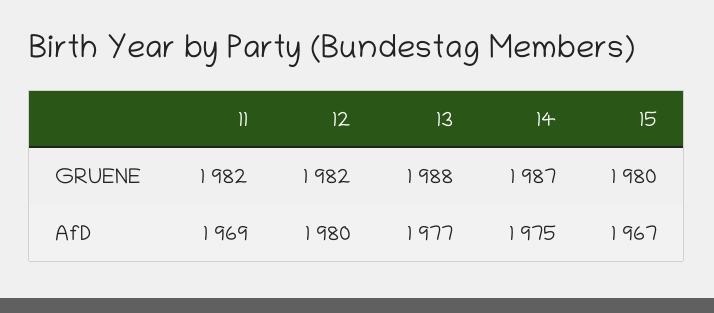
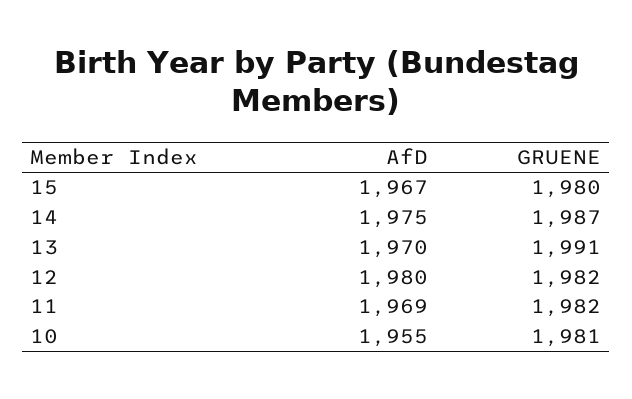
  {
    "11": {
      "GRUENE": 1982,
      "AfD": 1969
    },
    "12": {
      "GRUENE": 1982,
      "AfD": 1980
    },
    "13": {
-     "GRUENE": 1988,
+     "GRUENE": 1991,
-     "AfD": 1977
+     "AfD": 1970
    },
    "14": {
      "GRUENE": 1987,
      "AfD": 1975
    },
    "15": {
      "GRUENE": 1980,
      "AfD": 1967
-   }
+   },
+   "10": {
+     "AfD": 1955,
+     "GRUENE": 1981
+   }
  }

